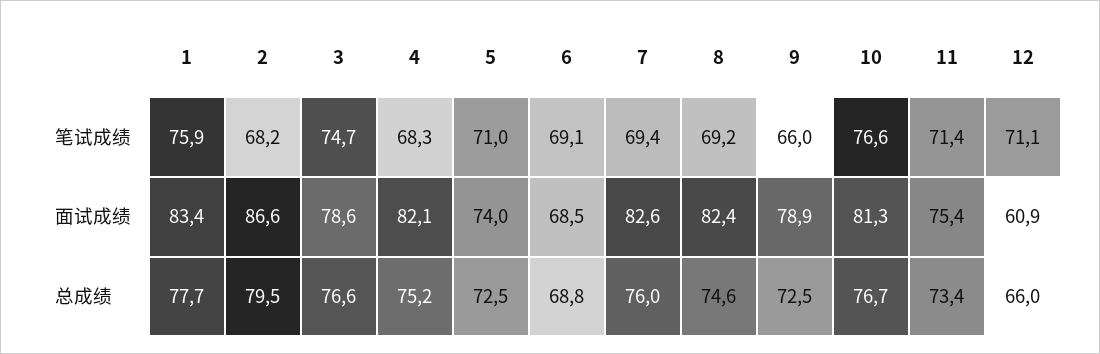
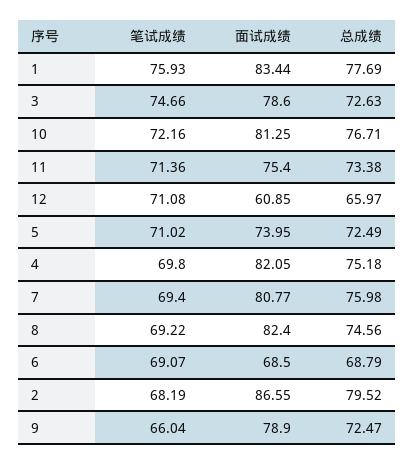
  {
    "1": {
      "笔试成绩": 75.93,
      "面试成绩": 83.44,
      "总成绩": 77.69
    },
    "2": {
      "笔试成绩": 68.19,
      "面试成绩": 86.55,
      "总成绩": 79.52
    },
    "3": {
      "笔试成绩": 74.66,
      "面试成绩": 78.6,
-     "总成绩": 76.6
+     "总成绩": 72.63
    },
    "4": {
-     "笔试成绩": 68.3,
+     "笔试成绩": 69.8,
      "面试成绩": 82.05,
      "总成绩": 75.18
    },
    "5": {
      "笔试成绩": 71.02,
      "面试成绩": 73.95,
      "总成绩": 72.49
    },
    "6": {
      "笔试成绩": 69.07,
      "面试成绩": 68.5,
      "总成绩": 68.79
    },
    "7": {
      "笔试成绩": 69.4,
-     "面试成绩": 82.6,
+     "面试成绩": 80.77,
      "总成绩": 75.98
    },
    "8": {
      "笔试成绩": 69.22,
      "面试成绩": 82.4,
      "总成绩": 74.56
    },
    "9": {
      "笔试成绩": 66.04,
      "面试成绩": 78.9,
      "总成绩": 72.47
    },
    "10": {
-     "笔试成绩": 76.6,
+     "笔试成绩": 72.16,
      "面试成绩": 81.25,
      "总成绩": 76.71
    },
    "11": {
      "笔试成绩": 71.36,
      "面试成绩": 75.4,
      "总成绩": 73.38
    },
    "12": {
      "笔试成绩": 71.08,
      "面试成绩": 60.85,
      "总成绩": 65.97
    }
  }

